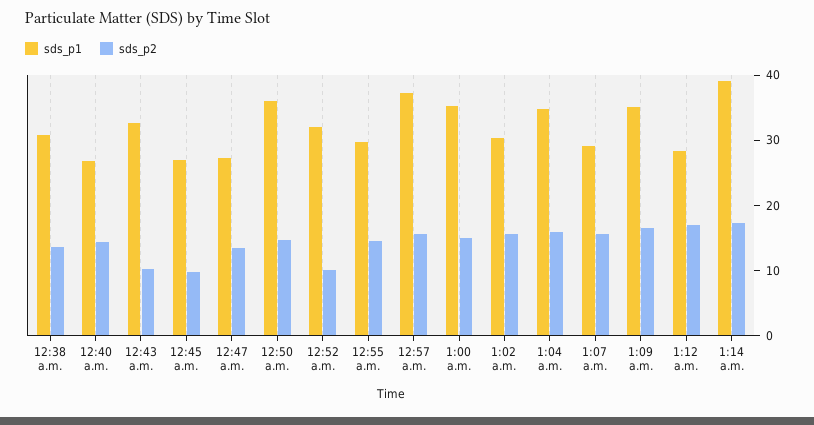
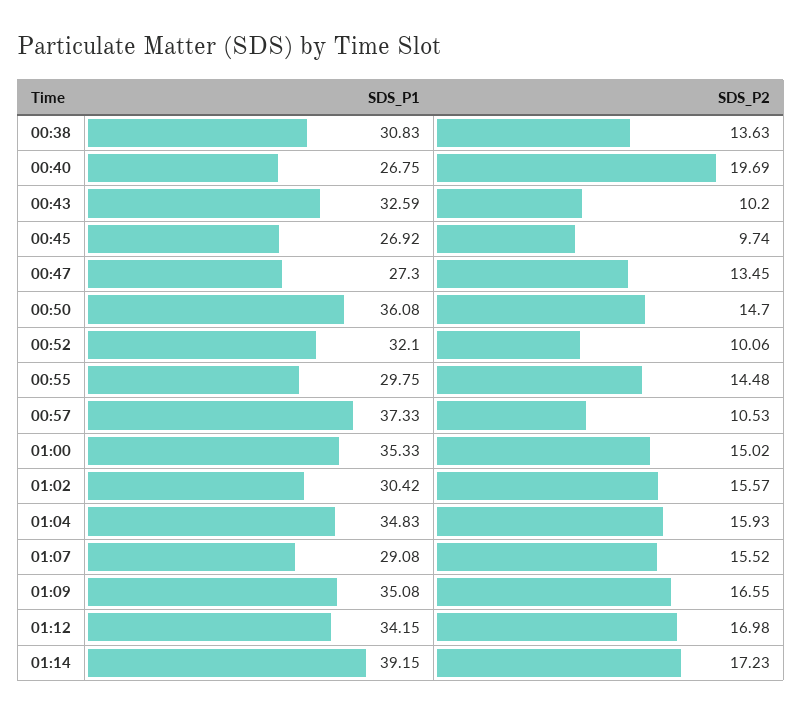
  {
    "sds_p1": {
      "12:38 a.m.": 30.83,
      "12:40 a.m.": 26.75,
      "12:43 a.m.": 32.59,
      "12:45 a.m.": 26.92,
      "12:47 a.m.": 27.3,
      "12:50 a.m.": 36.08,
      "12:52 a.m.": 32.1,
      "12:55 a.m.": 29.75,
      "12:57 a.m.": 37.33,
      "1:00 a.m.": 35.33,
      "1:02 a.m.": 30.42,
      "1:04 a.m.": 34.83,
      "1:07 a.m.": 29.08,
      "1:09 a.m.": 35.08,
-     "1:12 a.m.": 28,
+     "1:12 a.m.": 34.15,
      "1:14 a.m.": 39.15
    },
    "sds_p2": {
      "12:38 a.m.": 13.63,
-     "12:40 a.m.": 14,
+     "12:40 a.m.": 19.69,
      "12:43 a.m.": 10.2,
      "12:45 a.m.": 9.74,
      "12:47 a.m.": 13.45,
      "12:50 a.m.": 14.7,
      "12:52 a.m.": 10.06,
      "12:55 a.m.": 14.48,
-     "12:57 a.m.": 16,
+     "12:57 a.m.": 10.53,
      "1:00 a.m.": 15.02,
      "1:02 a.m.": 15.57,
      "1:04 a.m.": 15.93,
      "1:07 a.m.": 15.52,
      "1:09 a.m.": 16.55,
      "1:12 a.m.": 16.98,
      "1:14 a.m.": 17.23
    }
  }

